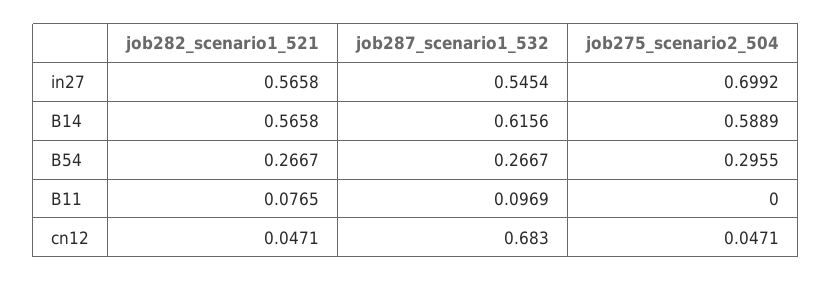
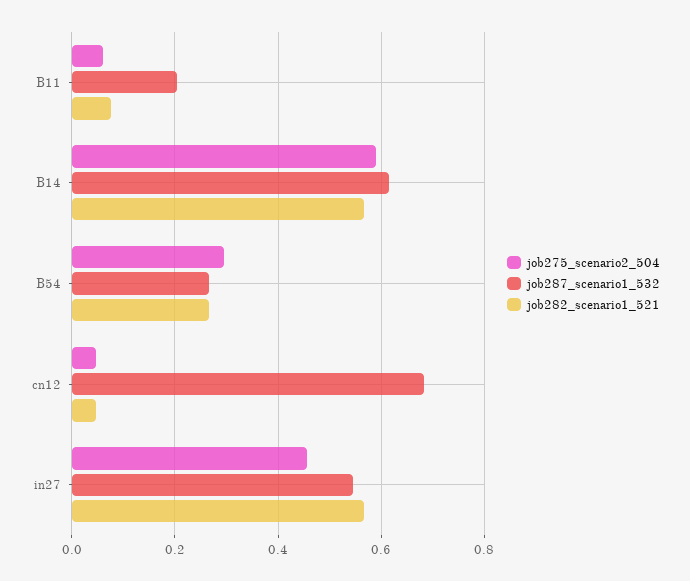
  {
    "job282_scenario1_521": {
      "in27": 0.5658,
      "B14": 0.5658,
      "B54": 0.2667,
      "B11": 0.0765,
      "cn12": 0.0471
    },
    "job287_scenario1_532": {
      "in27": 0.5454,
      "B14": 0.6156,
      "B54": 0.2667,
-     "B11": 0.0969,
+     "B11": 0.2,
      "cn12": 0.683
    },
    "job275_scenario2_504": {
-     "in27": 0.6992,
+     "in27": 0.46,
      "B14": 0.5889,
      "B54": 0.2955,
-     "B11": 0,
+     "B11": 0.06,
      "cn12": 0.0471
    }
  }

